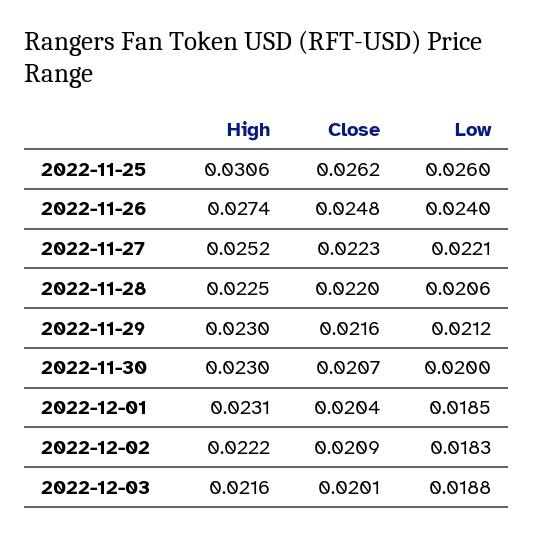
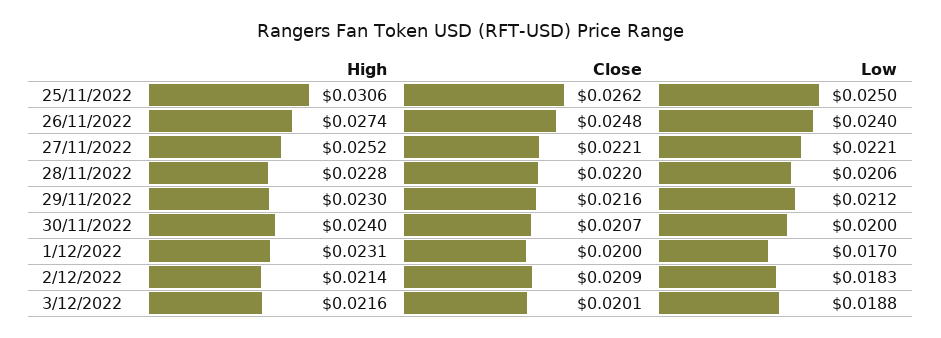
  {
    "High": {
      "2022-11-25": 0.0306,
      "2022-11-26": 0.0274,
      "2022-11-27": 0.0252,
-     "2022-11-28": 0.0225,
+     "2022-11-28": 0.0228,
      "2022-11-29": 0.023,
-     "2022-11-30": 0.023,
+     "2022-11-30": 0.024,
      "2022-12-01": 0.0231,
-     "2022-12-02": 0.0222,
+     "2022-12-02": 0.0214,
      "2022-12-03": 0.0216
    },
    "Close": {
      "2022-11-25": 0.0262,
      "2022-11-26": 0.0248,
-     "2022-11-27": 0.0223,
+     "2022-11-27": 0.0221,
      "2022-11-28": 0.022,
      "2022-11-29": 0.0216,
      "2022-11-30": 0.0207,
-     "2022-12-01": 0.0204,
+     "2022-12-01": 0.02,
      "2022-12-02": 0.0209,
      "2022-12-03": 0.0201
    },
    "Low": {
-     "2022-11-25": 0.026,
+     "2022-11-25": 0.025,
      "2022-11-26": 0.024,
      "2022-11-27": 0.0221,
      "2022-11-28": 0.0206,
      "2022-11-29": 0.0212,
      "2022-11-30": 0.02,
-     "2022-12-01": 0.0185,
+     "2022-12-01": 0.017,
      "2022-12-02": 0.0183,
      "2022-12-03": 0.0188
    }
  }

